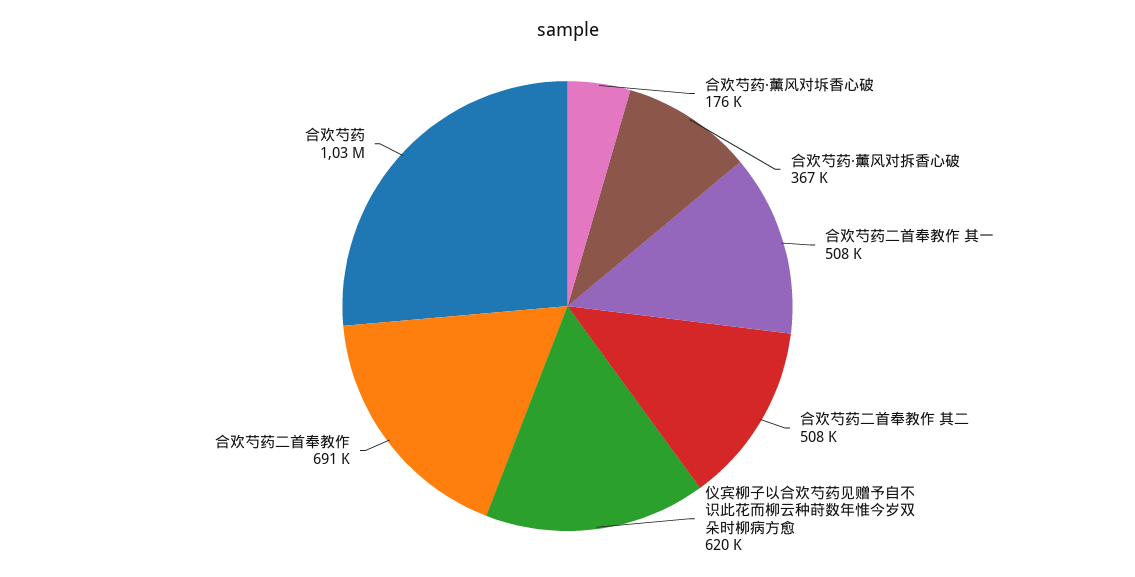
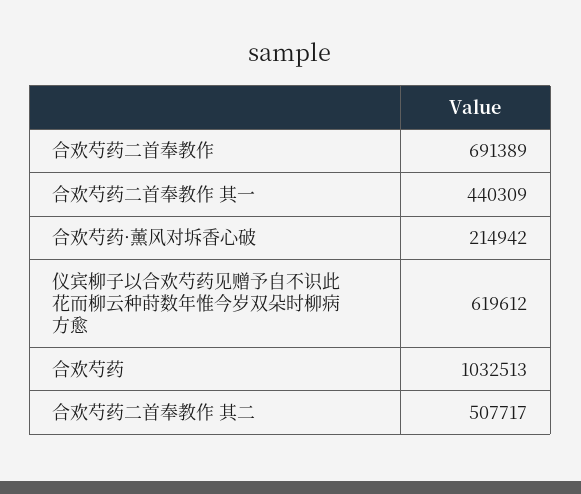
  {
-   "合欢芍药·薰风对坼香心破": 176000,
+   "合欢芍药·薰风对坼香心破": 214942,
-   "合欢芍药·薰风对拆香心破": 367000,
-   "合欢芍药二首奉教作 其一": 508000,
+   "合欢芍药二首奉教作 其一": 440309,
    "合欢芍药二首奉教作 其二": 507717,
    "仪宾柳子以合欢芍药见赠予自不识此花而柳云种莳数年惟今岁双朵时柳病方愈": 619612,
    "合欢芍药二首奉教作": 691389,
    "合欢芍药": 1032513
  }

